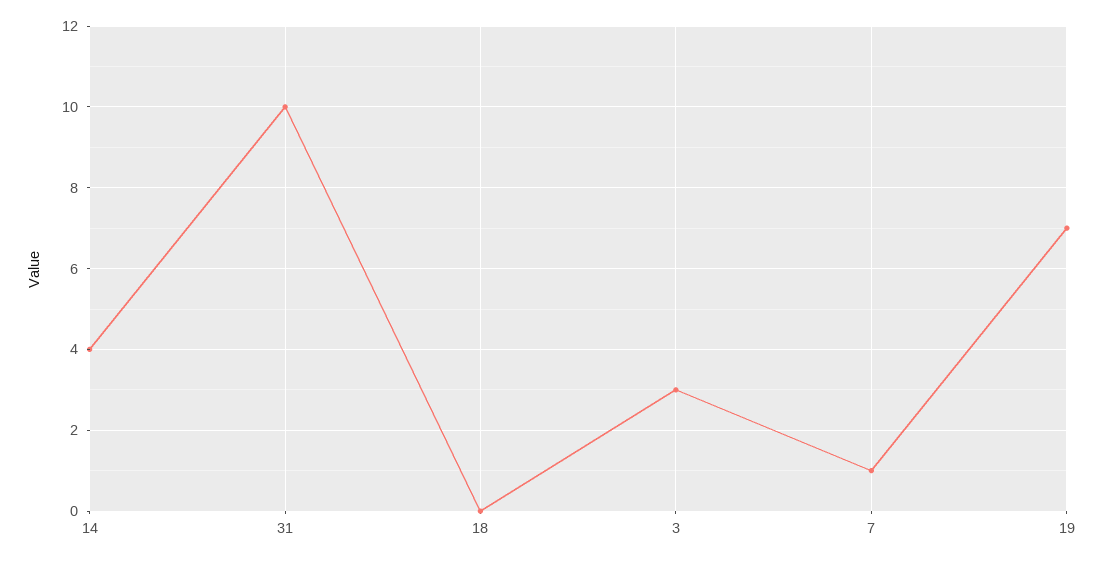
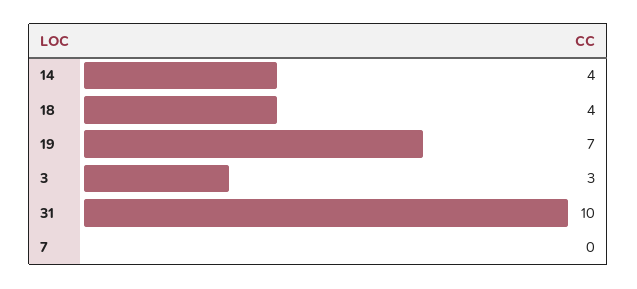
  {
    "14": 4,
    "31": 10,
-   "18": 0,
+   "18": 4,
    "3": 3,
-   "7": 1,
+   "7": 0,
    "19": 7
  }

